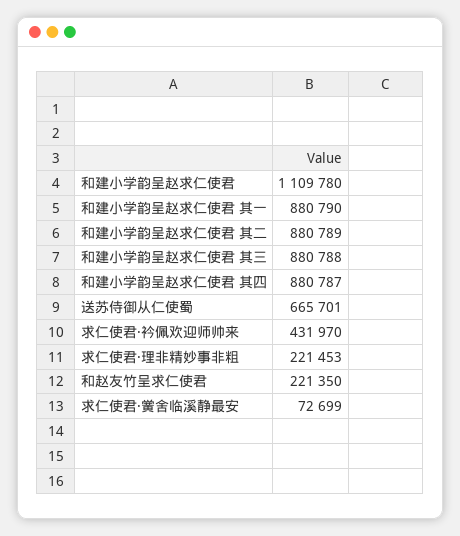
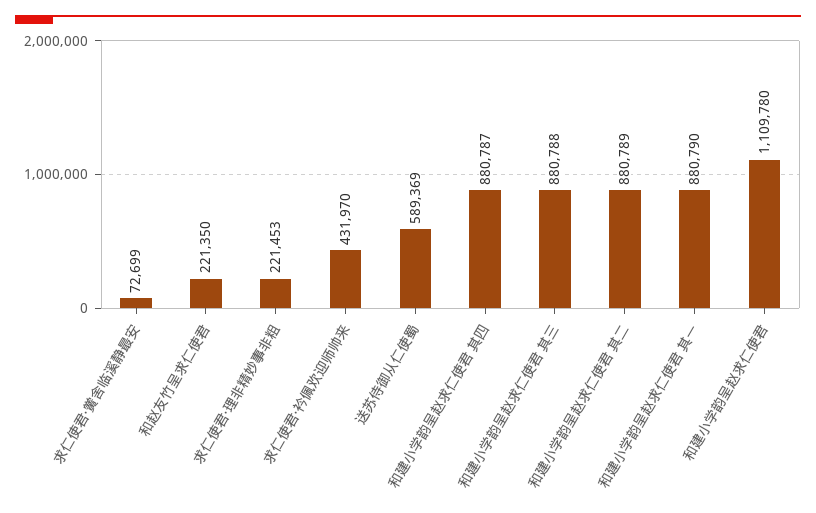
  {
    "和建小学韵呈赵求仁使君": 1109780,
    "和建小学韵呈赵求仁使君 其一": 880790,
    "和建小学韵呈赵求仁使君 其二": 880789,
    "和建小学韵呈赵求仁使君 其三": 880788,
    "和建小学韵呈赵求仁使君 其四": 880787,
-   "送苏侍御从仁使蜀": 665701,
+   "送苏侍御从仁使蜀": 589369,
    "求仁使君·衿佩欢迎师帅来": 431970,
    "求仁使君·理非精妙事非粗": 221453,
    "和赵友竹呈求仁使君": 221350,
    "求仁使君·黉舍临溪静最安": 72699
  }

